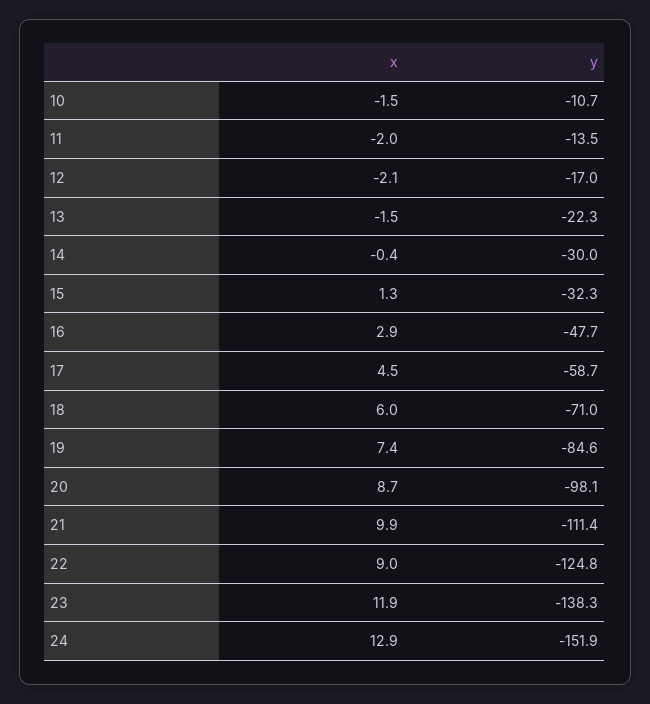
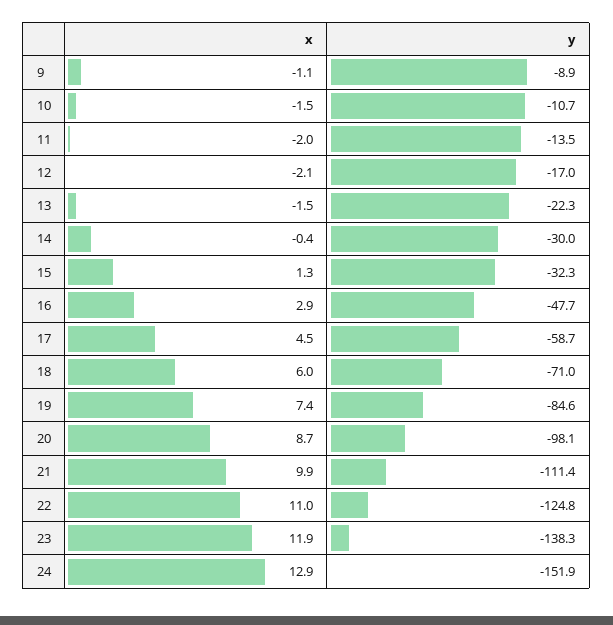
  {
    "x": {
      "10": -1.5,
      "11": -2,
      "12": -2.1,
      "13": -1.5,
      "14": -0.4,
      "15": 1.3,
      "16": 2.9,
      "17": 4.5,
      "18": 6,
      "19": 7.4,
      "20": 8.7,
      "21": 9.9,
-     "22": 9,
+     "22": 11,
      "23": 11.9,
-     "24": 12.9
+     "24": 12.9,
+     "9": -1.1
    },
    "y": {
      "10": -10.7,
      "11": -13.5,
      "12": -17,
      "13": -22.3,
      "14": -30,
      "15": -32.3,
      "16": -47.7,
      "17": -58.7,
      "18": -71,
      "19": -84.6,
      "20": -98.1,
      "21": -111.4,
      "22": -124.8,
      "23": -138.3,
-     "24": -151.9
+     "24": -151.9,
+     "9": -8.9
    }
  }

